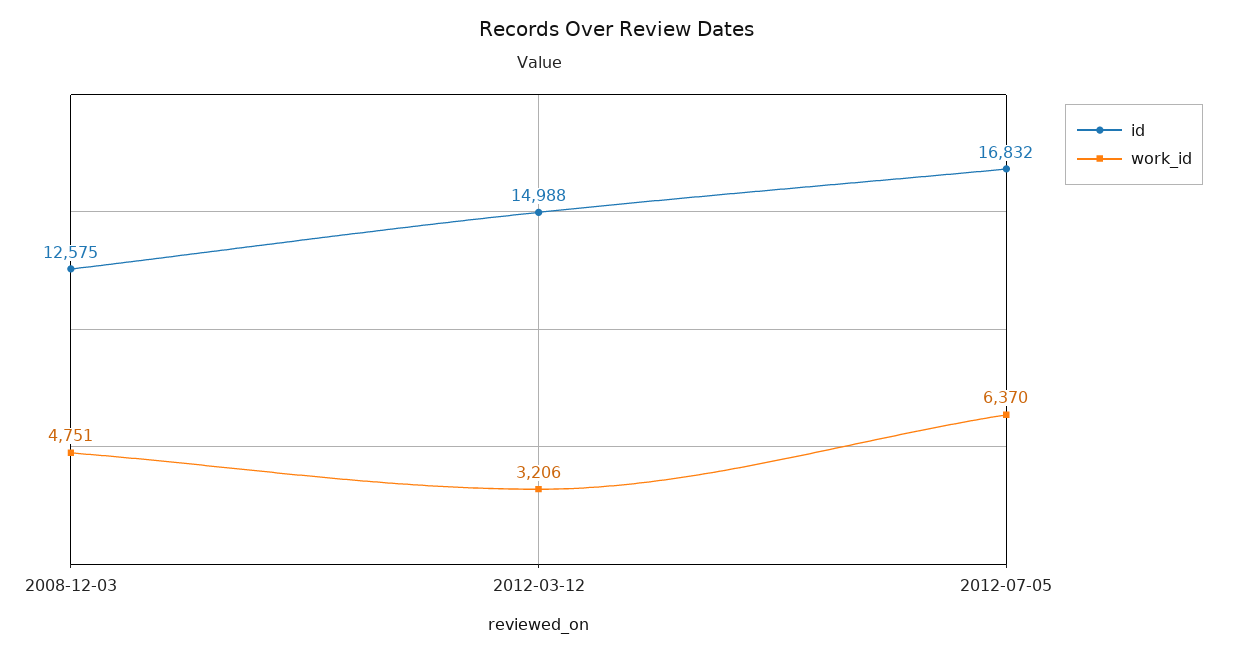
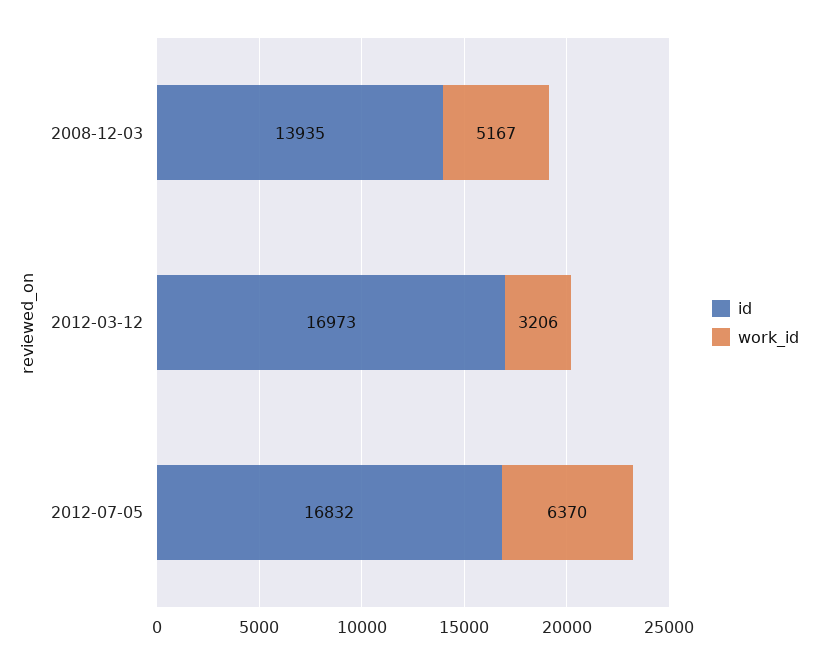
  {
    "id": {
-     "2008-12-03": 12575,
+     "2008-12-03": 13935,
-     "2012-03-12": 14988,
+     "2012-03-12": 16973,
      "2012-07-05": 16832
    },
    "work_id": {
-     "2008-12-03": 4751,
+     "2008-12-03": 5167,
      "2012-03-12": 3206,
      "2012-07-05": 6370
    }
  }

